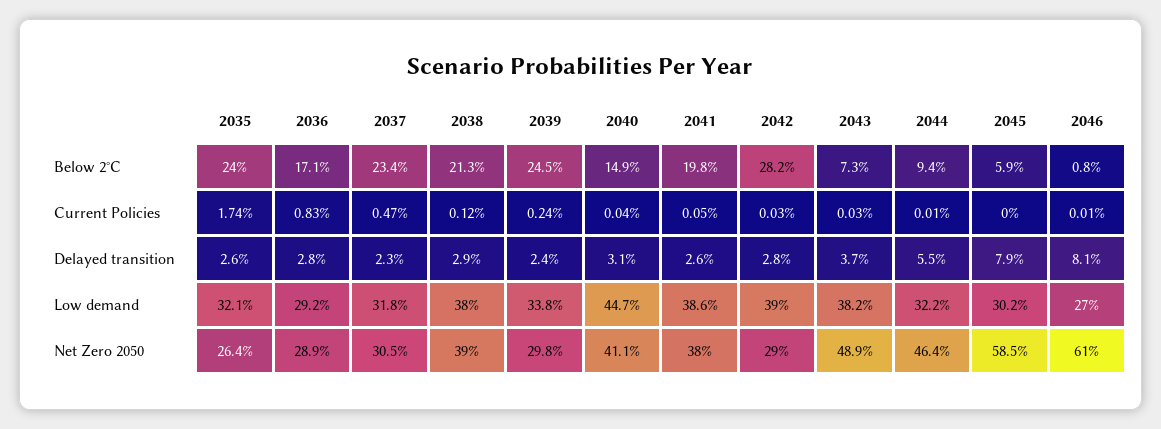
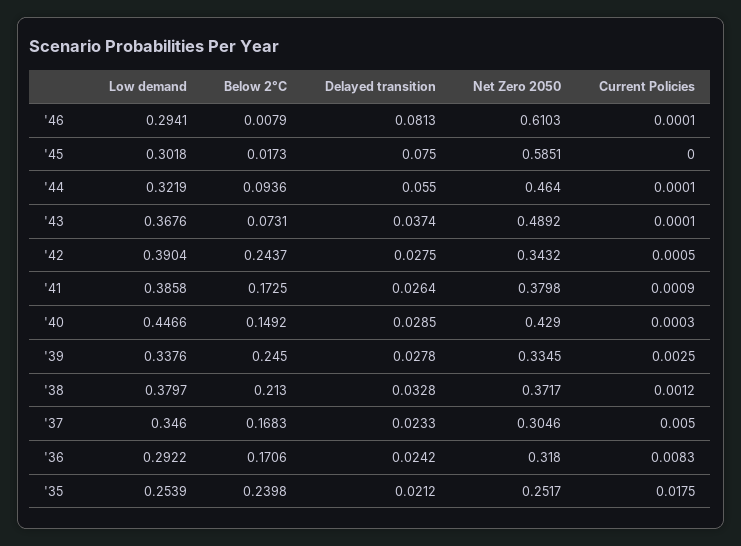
  {
    "2035": {
      "Below 2°C": 0.2398,
-     "Current Policies": 0.0174,
+     "Current Policies": 0.0175,
-     "Delayed transition": 0.026,
+     "Delayed transition": 0.0212,
-     "Low demand": 0.321,
+     "Low demand": 0.2539,
-     "Net Zero 2050": 0.264
+     "Net Zero 2050": 0.2517
    },
    "2036": {
      "Below 2°C": 0.1706,
      "Current Policies": 0.0083,
-     "Delayed transition": 0.028,
+     "Delayed transition": 0.0242,
      "Low demand": 0.2922,
-     "Net Zero 2050": 0.289
+     "Net Zero 2050": 0.318
    },
    "2037": {
-     "Below 2°C": 0.234,
+     "Below 2°C": 0.1683,
-     "Current Policies": 0.0047,
+     "Current Policies": 0.005,
      "Delayed transition": 0.0233,
-     "Low demand": 0.318,
+     "Low demand": 0.346,
      "Net Zero 2050": 0.3046
    },
    "2038": {
      "Below 2°C": 0.213,
      "Current Policies": 0.0012,
-     "Delayed transition": 0.029,
+     "Delayed transition": 0.0328,
      "Low demand": 0.3797,
-     "Net Zero 2050": 0.39
+     "Net Zero 2050": 0.3717
    },
    "2039": {
      "Below 2°C": 0.245,
-     "Current Policies": 0.0024,
+     "Current Policies": 0.0025,
-     "Delayed transition": 0.024,
+     "Delayed transition": 0.0278,
      "Low demand": 0.3376,
-     "Net Zero 2050": 0.298
+     "Net Zero 2050": 0.3345
    },
    "2040": {
      "Below 2°C": 0.1492,
-     "Current Policies": 0.0004,
+     "Current Policies": 0.0003,
-     "Delayed transition": 0.031,
+     "Delayed transition": 0.0285,
      "Low demand": 0.4466,
-     "Net Zero 2050": 0.411
+     "Net Zero 2050": 0.429
    },
    "2041": {
-     "Below 2°C": 0.198,
+     "Below 2°C": 0.1725,
-     "Current Policies": 0.0005,
+     "Current Policies": 0.0009,
      "Delayed transition": 0.0264,
      "Low demand": 0.3858,
      "Net Zero 2050": 0.3798
    },
    "2042": {
-     "Below 2°C": 0.282,
+     "Below 2°C": 0.2437,
-     "Current Policies": 0.0003,
+     "Current Policies": 0.0005,
      "Delayed transition": 0.0275,
      "Low demand": 0.3904,
-     "Net Zero 2050": 0.29
+     "Net Zero 2050": 0.3432
    },
    "2043": {
      "Below 2°C": 0.0731,
-     "Current Policies": 0.0003,
+     "Current Policies": 0.0001,
      "Delayed transition": 0.0374,
-     "Low demand": 0.382,
+     "Low demand": 0.3676,
      "Net Zero 2050": 0.4892
    },
    "2044": {
      "Below 2°C": 0.0936,
      "Current Policies": 0.0001,
      "Delayed transition": 0.055,
      "Low demand": 0.3219,
      "Net Zero 2050": 0.464
    },
    "2045": {
-     "Below 2°C": 0.059,
+     "Below 2°C": 0.0173,
      "Current Policies": 0,
-     "Delayed transition": 0.079,
+     "Delayed transition": 0.075,
      "Low demand": 0.3018,
      "Net Zero 2050": 0.5851
    },
    "2046": {
      "Below 2°C": 0.0079,
      "Current Policies": 0.0001,
      "Delayed transition": 0.0813,
-     "Low demand": 0.27,
+     "Low demand": 0.2941,
      "Net Zero 2050": 0.6103
    }
  }

